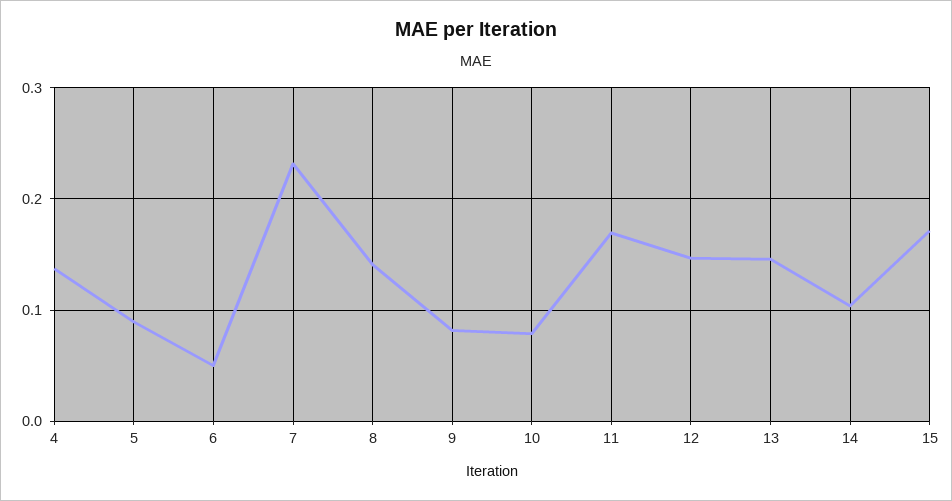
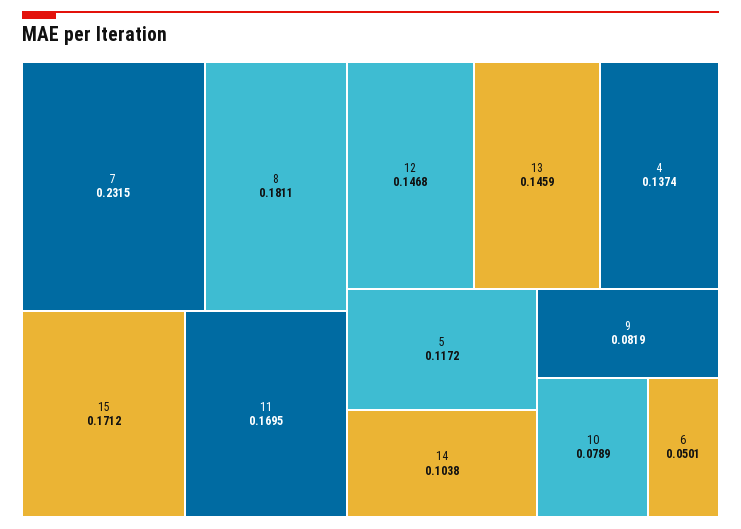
  {
    "4": 0.1374,
-   "5": 0.09,
+   "5": 0.1172,
    "6": 0.0501,
    "7": 0.2315,
-   "8": 0.14,
+   "8": 0.1811,
    "9": 0.0819,
    "10": 0.0789,
    "11": 0.1695,
    "12": 0.1468,
    "13": 0.1459,
    "14": 0.1038,
    "15": 0.1712
  }

